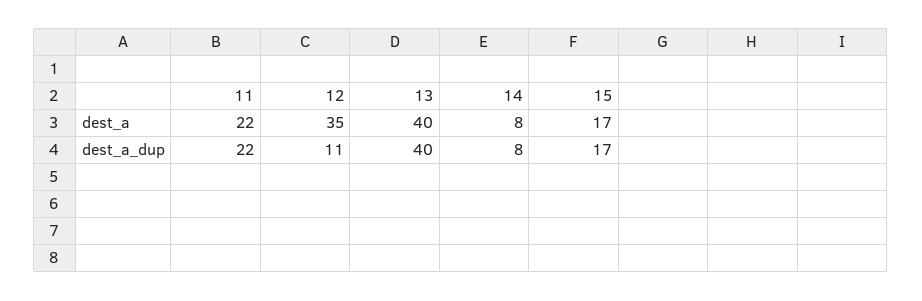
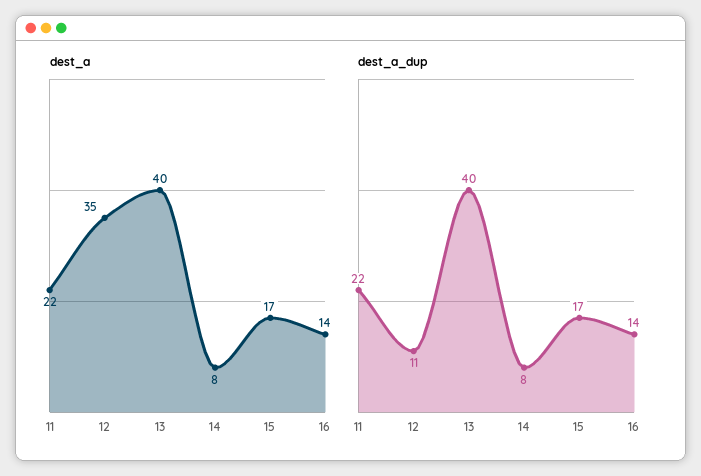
  {
    "dest_a": {
      "11": 22,
      "12": 35,
      "13": 40,
      "14": 8,
-     "15": 17
+     "15": 17,
+     "16": 14
    },
    "dest_a_dup": {
      "11": 22,
      "12": 11,
      "13": 40,
      "14": 8,
-     "15": 17
+     "15": 17,
+     "16": 14
    }
  }

